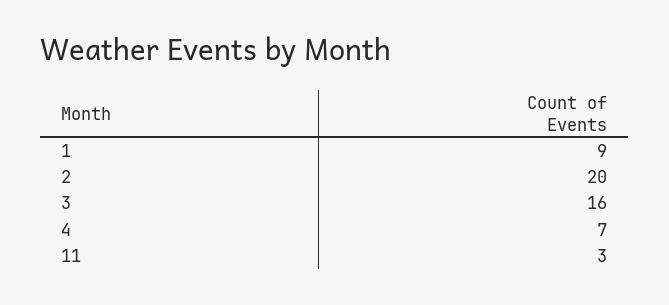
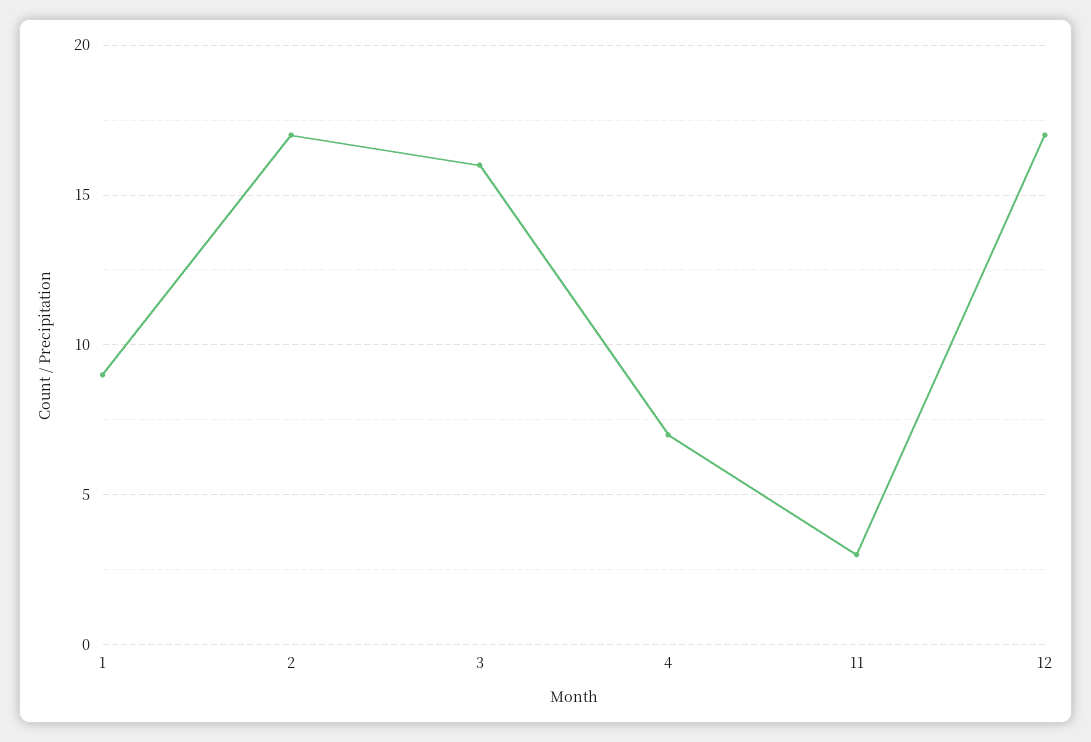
  {
    "1": 9,
-   "2": 20,
+   "2": 17,
    "3": 16,
    "4": 7,
-   "11": 3
+   "11": 3,
+   "12": 17
  }

